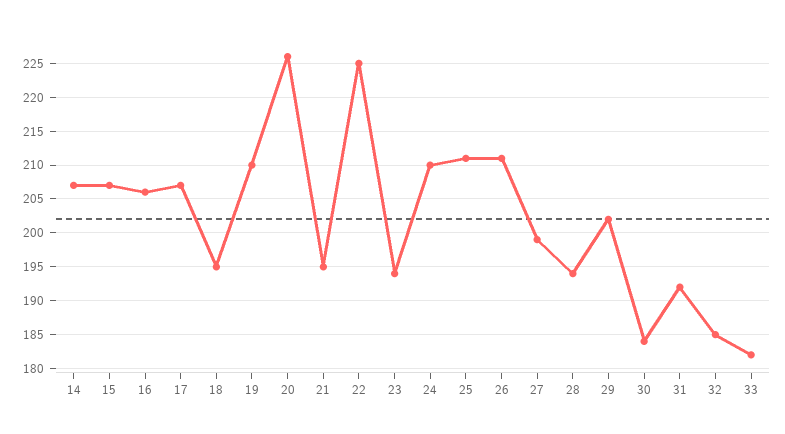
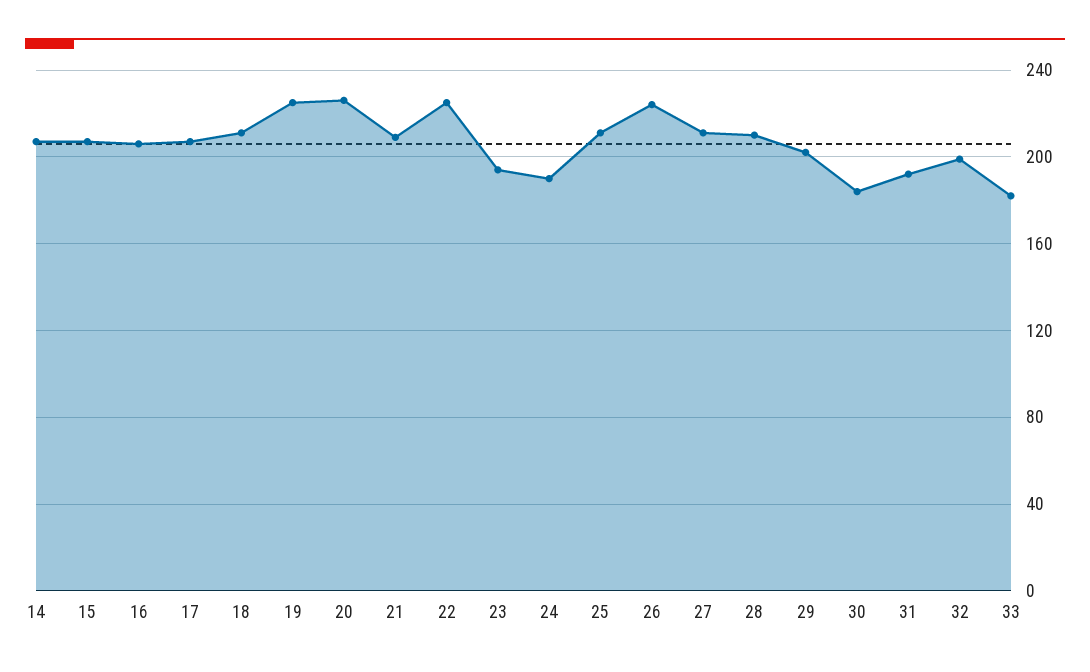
  {
    "14": 207,
    "15": 207,
    "16": 206,
    "17": 207,
-   "18": 195,
+   "18": 210,
-   "19": 210,
+   "19": 225,
    "20": 226,
-   "21": 195,
+   "21": 210,
    "22": 225,
    "23": 194,
-   "24": 210,
+   "24": 190,
    "25": 211,
-   "26": 211,
+   "26": 225,
-   "27": 199,
+   "27": 210,
-   "28": 194,
+   "28": 210,
    "29": 202,
    "30": 184,
    "31": 192,
-   "32": 185,
+   "32": 200,
    "33": 182
  }

